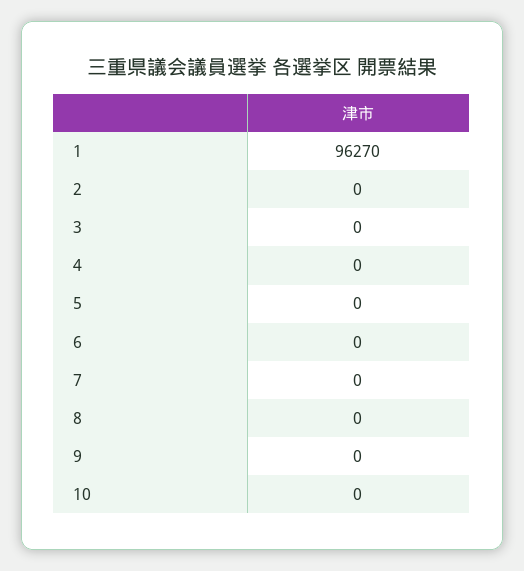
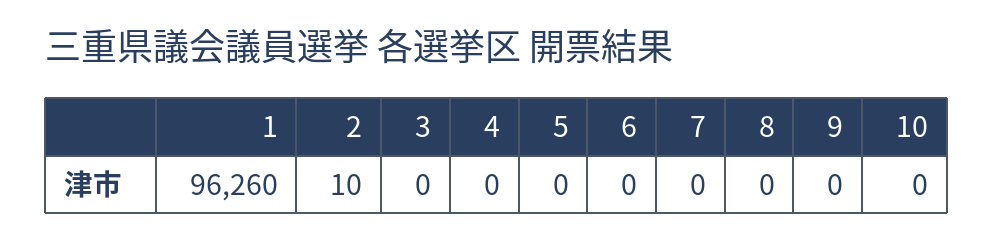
  {
-   "1": 96270,
+   "1": 96260,
-   "2": 0,
+   "2": 10,
    "3": 0,
    "4": 0,
    "5": 0,
    "6": 0,
    "7": 0,
    "8": 0,
    "9": 0,
    "10": 0
  }

